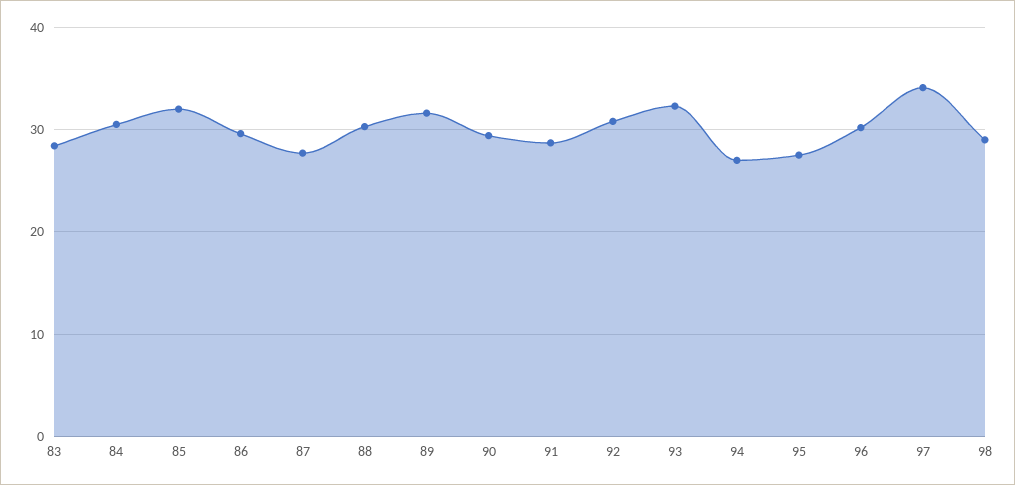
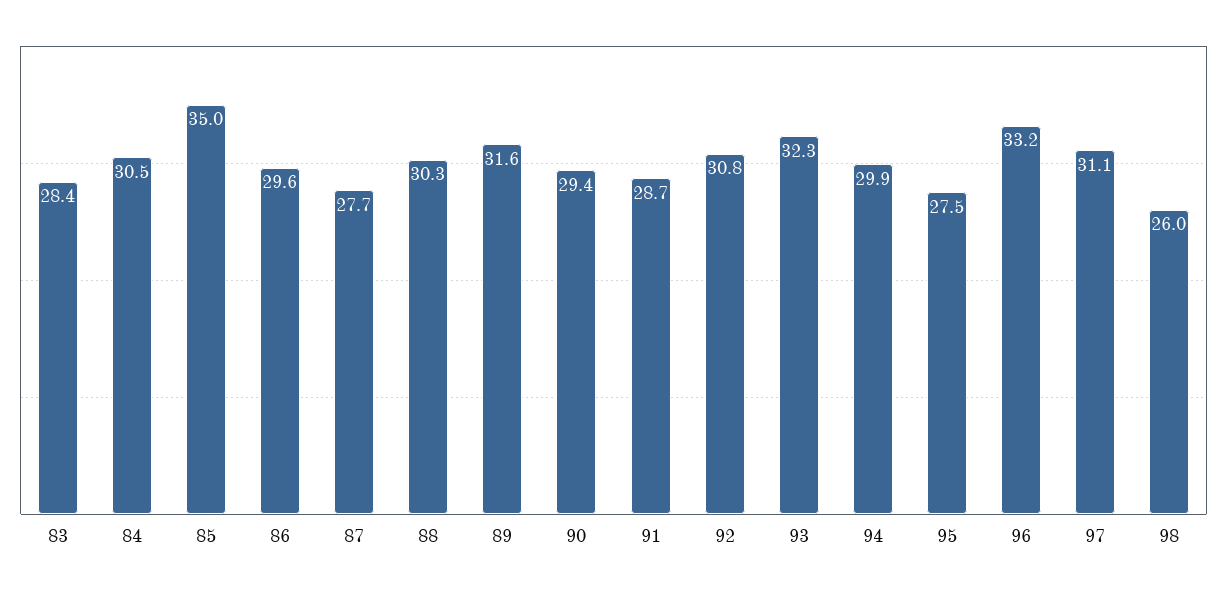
  {
    "83": 28.4,
    "84": 30.5,
-   "85": 32,
+   "85": 35,
    "86": 29.6,
    "87": 27.7,
    "88": 30.3,
    "89": 31.6,
    "90": 29.4,
    "91": 28.7,
    "92": 30.8,
    "93": 32.3,
-   "94": 27,
+   "94": 29.9,
    "95": 27.5,
-   "96": 30,
+   "96": 33.2,
-   "97": 34,
+   "97": 31.1,
-   "98": 29
+   "98": 26
  }

